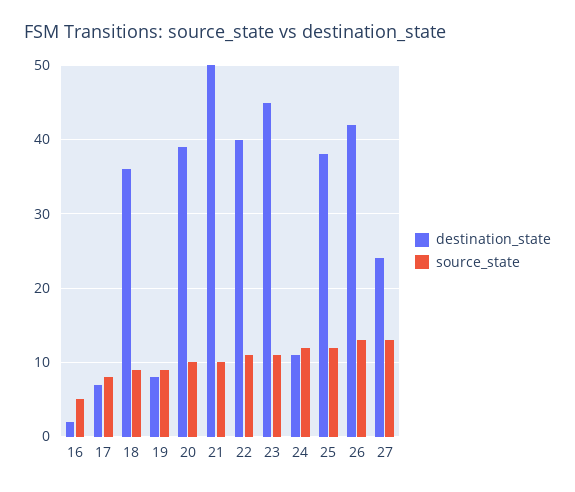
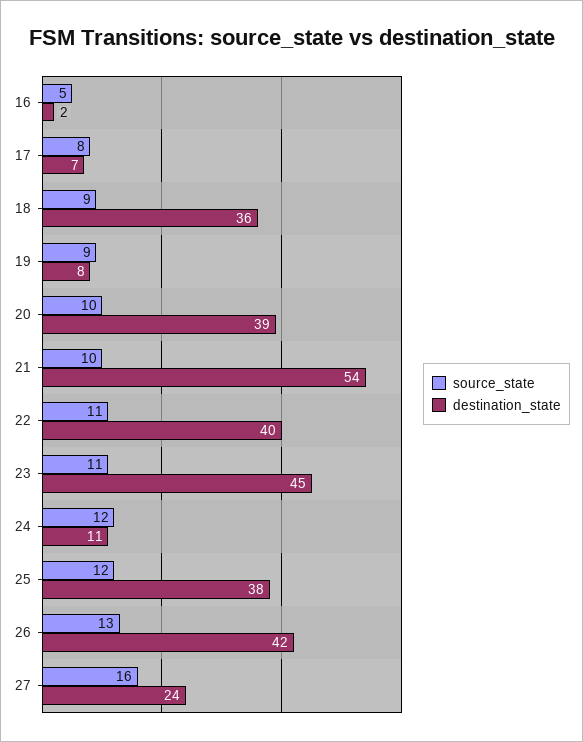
  {
    "destination_state": {
      "16": 2,
      "17": 7,
      "18": 36,
      "19": 8,
      "20": 39,
-     "21": 50,
+     "21": 54,
      "22": 40,
      "23": 45,
      "24": 11,
      "25": 38,
      "26": 42,
      "27": 24
    },
    "source_state": {
      "16": 5,
      "17": 8,
      "18": 9,
      "19": 9,
      "20": 10,
      "21": 10,
      "22": 11,
      "23": 11,
      "24": 12,
      "25": 12,
      "26": 13,
-     "27": 13
+     "27": 16
    }
  }

